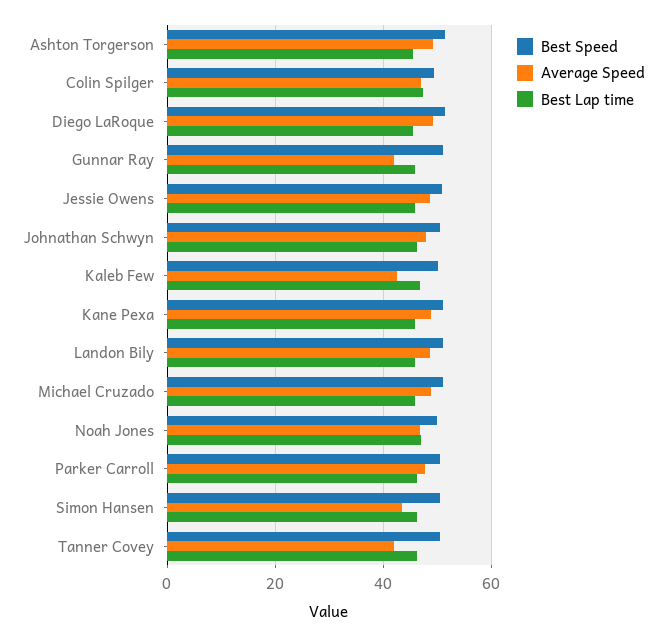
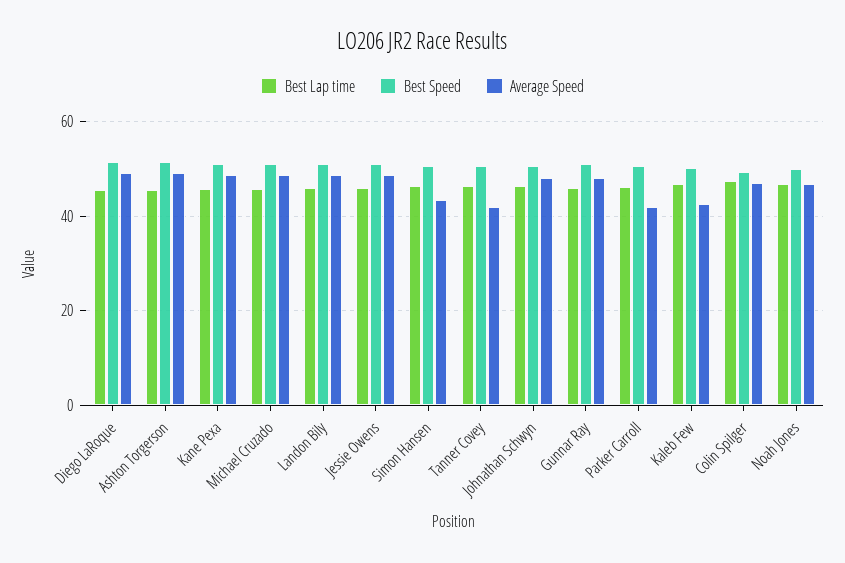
  {
    "Best Speed": {
      "Ashton Torgerson": 52,
      "Colin Spilger": 50,
      "Diego LaRoque": 52,
      "Gunnar Ray": 50,
      "Jessie Owens": 50,
      "Johnathan Schwyn": 50,
      "Kaleb Few": 50,
      "Kane Pexa": 52,
      "Landon Bily": 52,
      "Michael Cruzado": 52,
      "Noah Jones": 50,
      "Parker Carroll": 50,
      "Simon Hansen": 50,
      "Tanner Covey": 50
    },
    "Average Speed": {
      "Ashton Torgerson": 50,
      "Colin Spilger": 46,
      "Diego LaRoque": 50,
-     "Gunnar Ray": 42,
+     "Gunnar Ray": 48,
      "Jessie Owens": 48,
      "Johnathan Schwyn": 48,
      "Kaleb Few": 42,
      "Kane Pexa": 48,
      "Landon Bily": 48,
      "Michael Cruzado": 48,
      "Noah Jones": 46,
-     "Parker Carroll": 48,
+     "Parker Carroll": 42,
      "Simon Hansen": 44,
      "Tanner Covey": 42
    },
    "Best Lap time": {
      "Ashton Torgerson": 46,
      "Colin Spilger": 48,
      "Diego LaRoque": 46,
      "Gunnar Ray": 46,
      "Jessie Owens": 46,
      "Johnathan Schwyn": 46,
      "Kaleb Few": 46,
      "Kane Pexa": 46,
      "Landon Bily": 46,
      "Michael Cruzado": 46,
      "Noah Jones": 46,
      "Parker Carroll": 46,
      "Simon Hansen": 46,
      "Tanner Covey": 46
    }
  }

